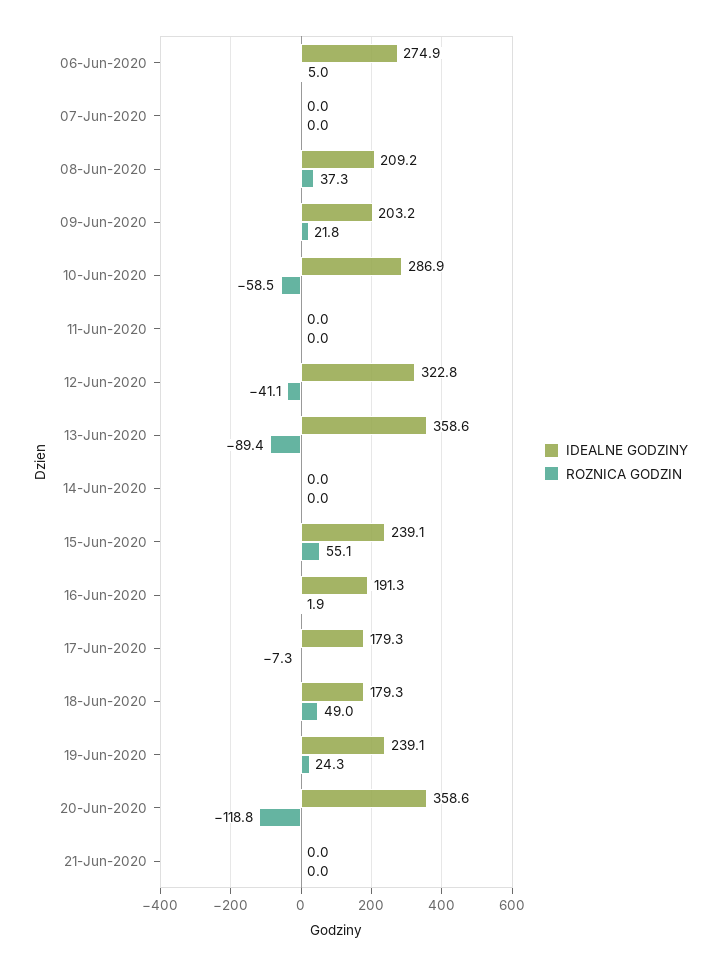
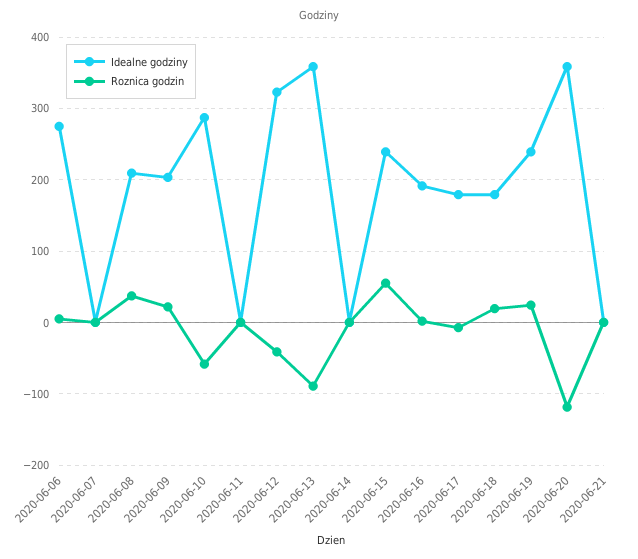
  {
    "IDEALNE GODZINY": {
      "06-Jun-2020": 274.9,
      "07-Jun-2020": 0,
      "08-Jun-2020": 209.2,
      "09-Jun-2020": 203.2,
      "10-Jun-2020": 286.9,
      "11-Jun-2020": 0,
      "12-Jun-2020": 322.8,
      "13-Jun-2020": 358.6,
      "14-Jun-2020": 0,
      "15-Jun-2020": 239.1,
      "16-Jun-2020": 191.3,
      "17-Jun-2020": 179.3,
      "18-Jun-2020": 179.3,
      "19-Jun-2020": 239.1,
      "20-Jun-2020": 358.6,
      "21-Jun-2020": 0
    },
    "ROZNICA GODZIN": {
      "06-Jun-2020": 5,
      "07-Jun-2020": 0,
      "08-Jun-2020": 37.3,
      "09-Jun-2020": 21.8,
      "10-Jun-2020": -58.5,
      "11-Jun-2020": 0,
      "12-Jun-2020": -41.1,
      "13-Jun-2020": -89.4,
      "14-Jun-2020": 0,
      "15-Jun-2020": 55.1,
      "16-Jun-2020": 1.9,
      "17-Jun-2020": -7.3,
-     "18-Jun-2020": 49,
+     "18-Jun-2020": 20,
      "19-Jun-2020": 24.3,
      "20-Jun-2020": -118.8,
      "21-Jun-2020": 0
    }
  }

